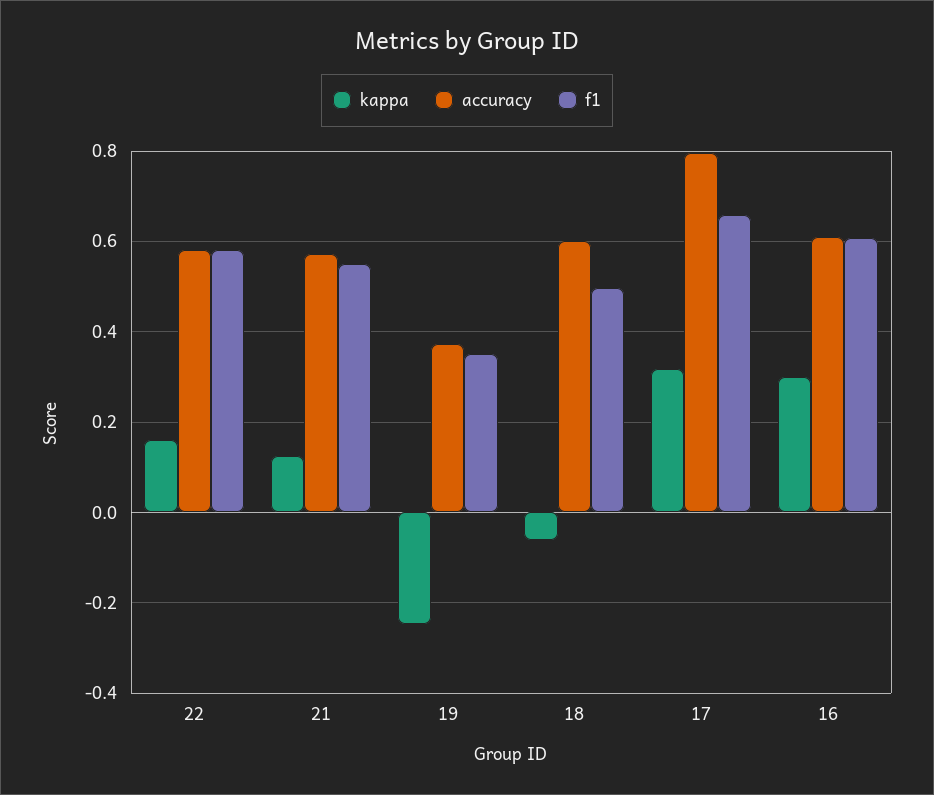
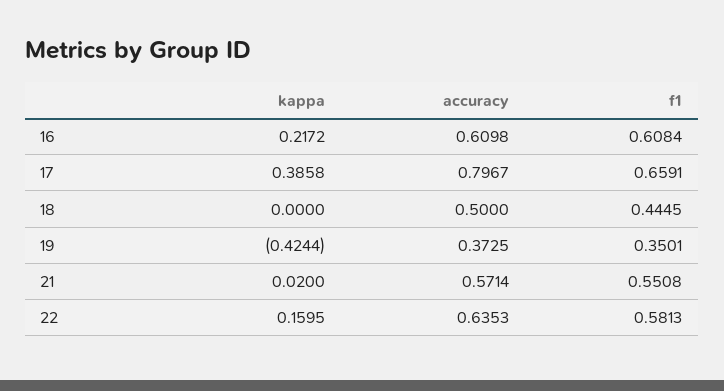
  {
    "kappa": {
      "22": 0.1595,
-     "21": 0.12,
+     "21": 0.02,
-     "19": -0.24,
+     "19": -0.4244,
-     "18": -0.06,
+     "18": 0,
-     "17": 0.32,
+     "17": 0.3858,
-     "16": 0.3
+     "16": 0.2172
    },
    "accuracy": {
-     "22": 0.58,
+     "22": 0.6353,
      "21": 0.5714,
      "19": 0.3725,
-     "18": 0.6,
+     "18": 0.5,
      "17": 0.7967,
      "16": 0.6098
    },
    "f1": {
      "22": 0.5813,
      "21": 0.5508,
      "19": 0.3501,
-     "18": 0.5,
+     "18": 0.4445,
      "17": 0.6591,
      "16": 0.6084
    }
  }

